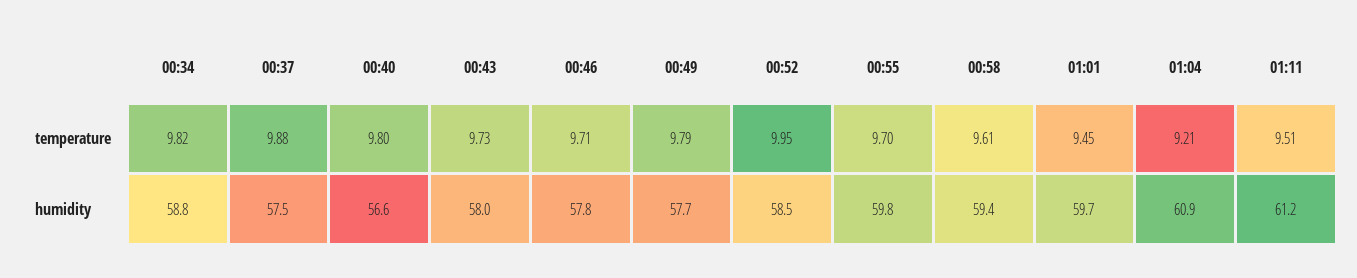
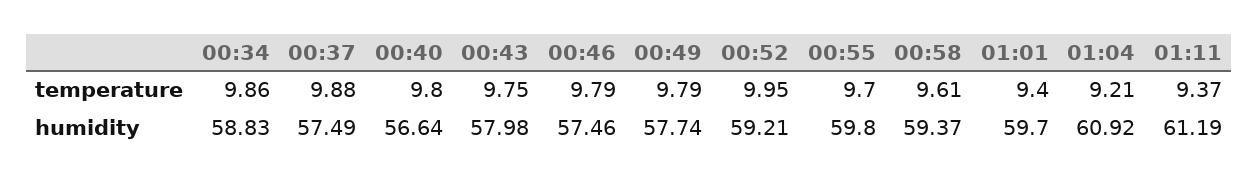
  {
    "00:34": {
-     "temperature": 9.82,
+     "temperature": 9.86,
      "humidity": 58.83
    },
    "00:37": {
      "temperature": 9.88,
      "humidity": 57.49
    },
    "00:40": {
      "temperature": 9.8,
      "humidity": 56.64
    },
    "00:43": {
-     "temperature": 9.73,
+     "temperature": 9.75,
      "humidity": 57.98
    },
    "00:46": {
-     "temperature": 9.71,
+     "temperature": 9.79,
-     "humidity": 57.8
+     "humidity": 57.46
    },
    "00:49": {
      "temperature": 9.79,
      "humidity": 57.74
    },
    "00:52": {
      "temperature": 9.95,
-     "humidity": 58.5
+     "humidity": 59.21
    },
    "00:55": {
      "temperature": 9.7,
      "humidity": 59.8
    },
    "00:58": {
      "temperature": 9.61,
      "humidity": 59.37
    },
    "01:01": {
-     "temperature": 9.45,
+     "temperature": 9.4,
      "humidity": 59.7
    },
    "01:04": {
      "temperature": 9.21,
      "humidity": 60.92
    },
    "01:11": {
-     "temperature": 9.51,
+     "temperature": 9.37,
      "humidity": 61.19
    }
  }

